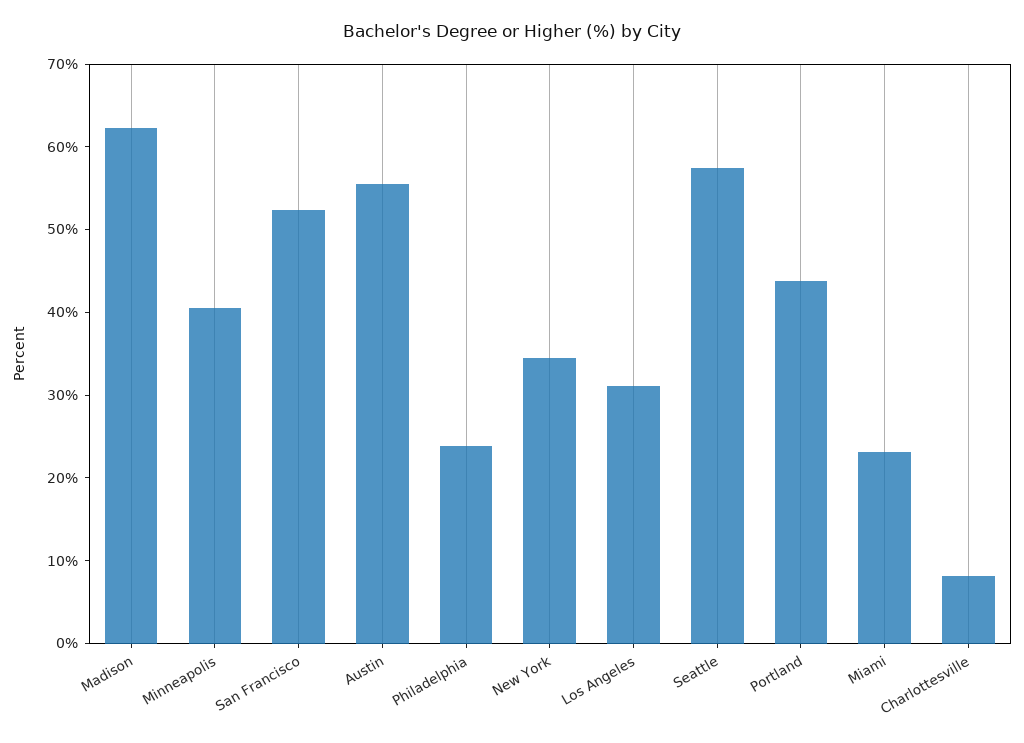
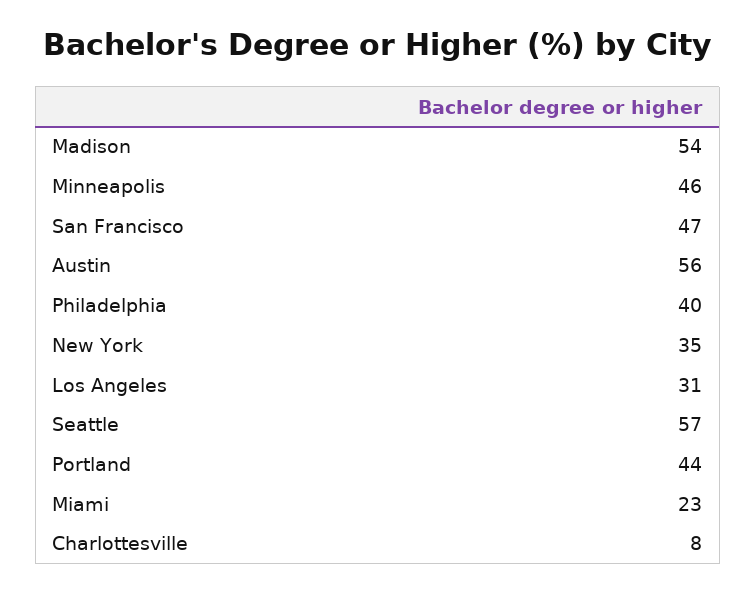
  {
-   "Madison": 62,
+   "Madison": 54,
-   "Minneapolis": 40,
+   "Minneapolis": 46,
-   "San Francisco": 52,
+   "San Francisco": 47,
    "Austin": 56,
-   "Philadelphia": 24,
+   "Philadelphia": 40,
    "New York": 35,
    "Los Angeles": 31,
    "Seattle": 57,
    "Portland": 44,
    "Miami": 23,
    "Charlottesville": 8
  }

